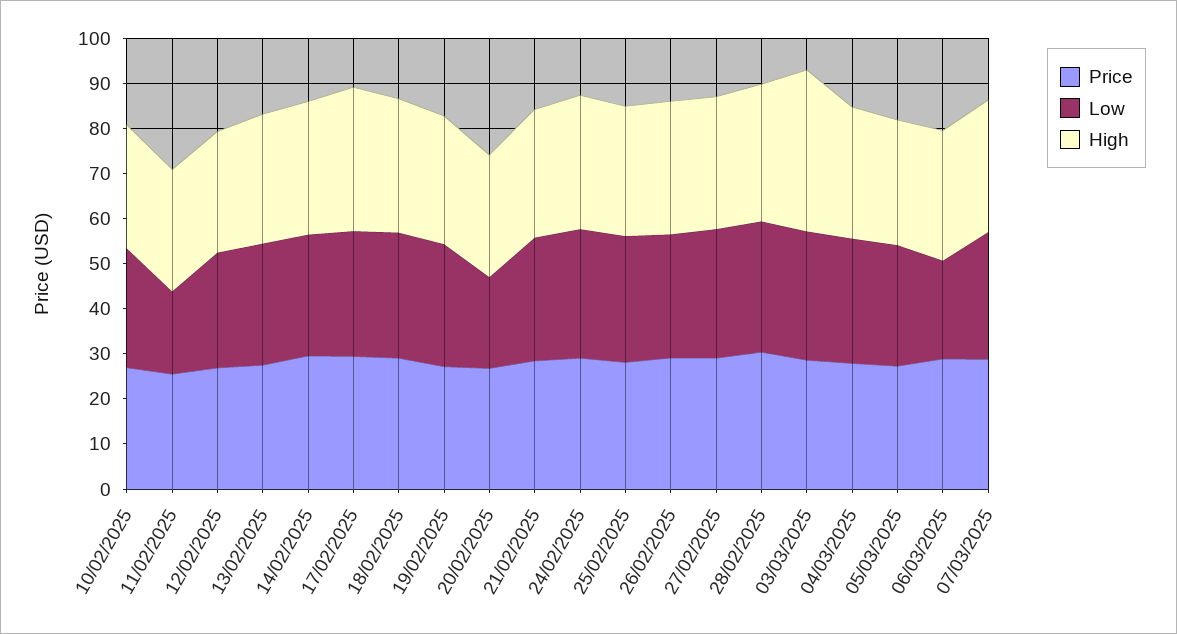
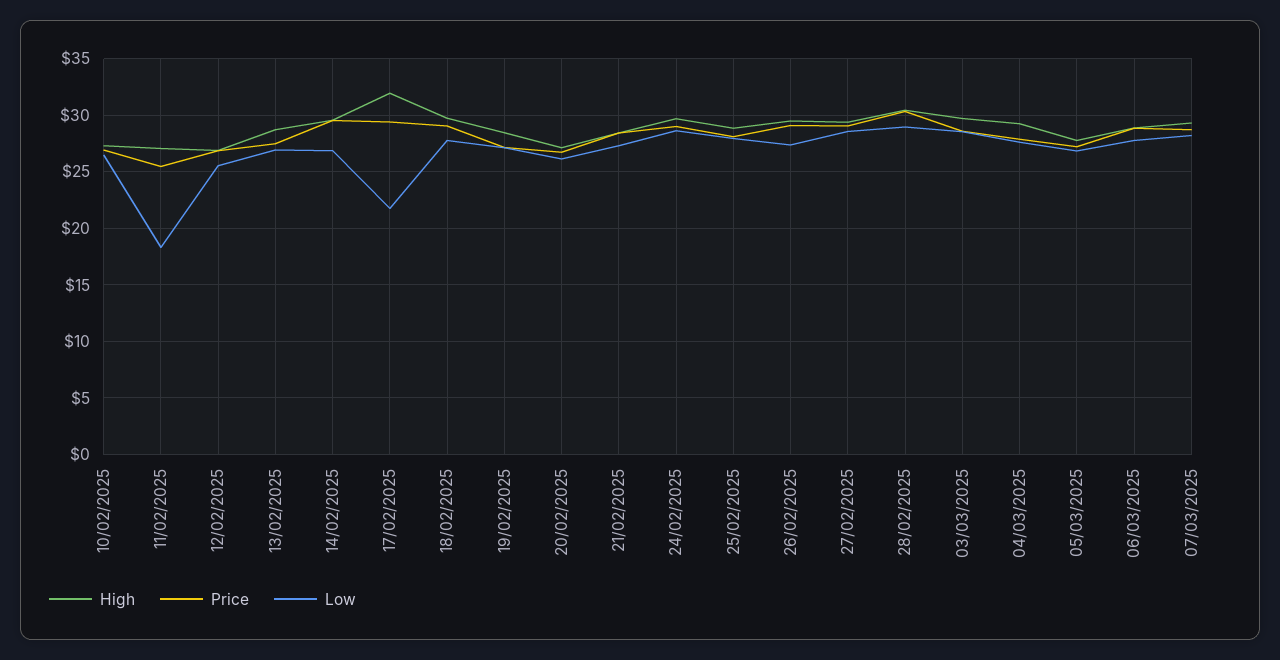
  {
    "Price": {
      "10/02/2025": 27,
      "11/02/2025": 25,
      "12/02/2025": 27,
      "13/02/2025": 27,
      "14/02/2025": 30,
      "17/02/2025": 29,
      "18/02/2025": 29,
      "19/02/2025": 27,
      "20/02/2025": 27,
      "21/02/2025": 28,
      "24/02/2025": 29,
      "25/02/2025": 28,
      "26/02/2025": 29,
      "27/02/2025": 29,
      "28/02/2025": 30,
      "03/03/2025": 29,
      "04/03/2025": 28,
      "05/03/2025": 27,
      "06/03/2025": 29,
      "07/03/2025": 29
    },
    "Low": {
      "10/02/2025": 26,
      "11/02/2025": 18,
      "12/02/2025": 26,
      "13/02/2025": 27,
      "14/02/2025": 27,
-     "17/02/2025": 28,
+     "17/02/2025": 22,
      "18/02/2025": 28,
      "19/02/2025": 27,
-     "20/02/2025": 20,
+     "20/02/2025": 26,
      "21/02/2025": 27,
      "24/02/2025": 29,
      "25/02/2025": 28,
      "26/02/2025": 27,
      "27/02/2025": 29,
      "28/02/2025": 29,
      "03/03/2025": 29,
      "04/03/2025": 28,
      "05/03/2025": 27,
-     "06/03/2025": 22,
+     "06/03/2025": 28,
      "07/03/2025": 28
    },
    "High": {
      "10/02/2025": 27,
      "11/02/2025": 27,
      "12/02/2025": 27,
      "13/02/2025": 29,
      "14/02/2025": 30,
      "17/02/2025": 32,
      "18/02/2025": 30,
      "19/02/2025": 28,
      "20/02/2025": 27,
      "21/02/2025": 28,
      "24/02/2025": 30,
      "25/02/2025": 29,
      "26/02/2025": 30,
      "27/02/2025": 29,
      "28/02/2025": 30,
-     "03/03/2025": 36,
+     "03/03/2025": 30,
      "04/03/2025": 29,
      "05/03/2025": 28,
      "06/03/2025": 29,
      "07/03/2025": 29
    }
  }

